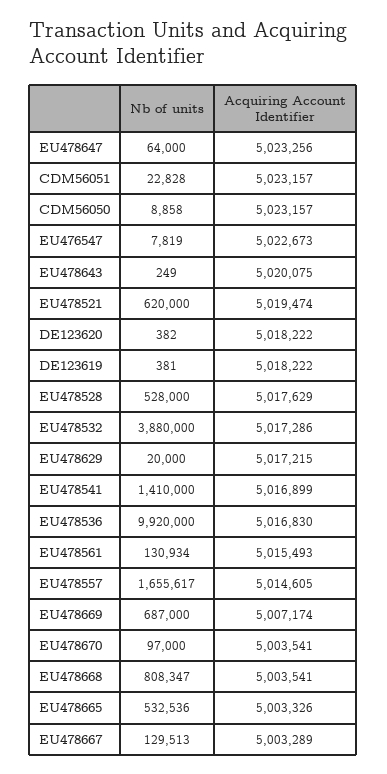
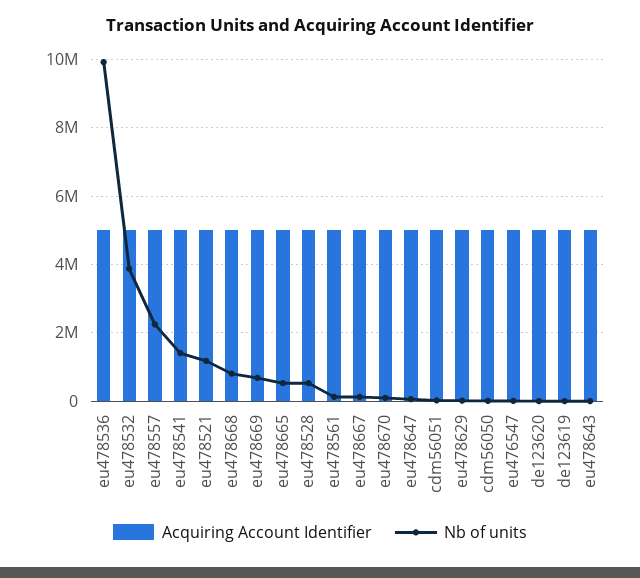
  {
    "Nb of units": {
      "EU478647": 64000,
      "CDM56051": 22828,
      "CDM56050": 8858,
      "EU476547": 7819,
      "EU478643": 249,
-     "EU478521": 620000,
+     "EU478521": 1200000,
      "DE123620": 382,
      "DE123619": 381,
      "EU478528": 528000,
      "EU478532": 3880000,
      "EU478629": 20000,
      "EU478541": 1410000,
      "EU478536": 9920000,
      "EU478561": 130934,
-     "EU478557": 1655617,
+     "EU478557": 2200000,
      "EU478669": 687000,
      "EU478670": 97000,
      "EU478668": 808347,
      "EU478665": 532536,
      "EU478667": 129513
    },
    "Acquiring Account Identifier": {
      "EU478647": 5023256,
      "CDM56051": 5023157,
      "CDM56050": 5023157,
      "EU476547": 5022673,
      "EU478643": 5020075,
      "EU478521": 5019474,
      "DE123620": 5018222,
      "DE123619": 5018222,
      "EU478528": 5017629,
      "EU478532": 5017286,
      "EU478629": 5017215,
      "EU478541": 5016899,
      "EU478536": 5016830,
      "EU478561": 5015493,
      "EU478557": 5014605,
      "EU478669": 5007174,
      "EU478670": 5003541,
      "EU478668": 5003541,
      "EU478665": 5003326,
      "EU478667": 5003289
    }
  }

